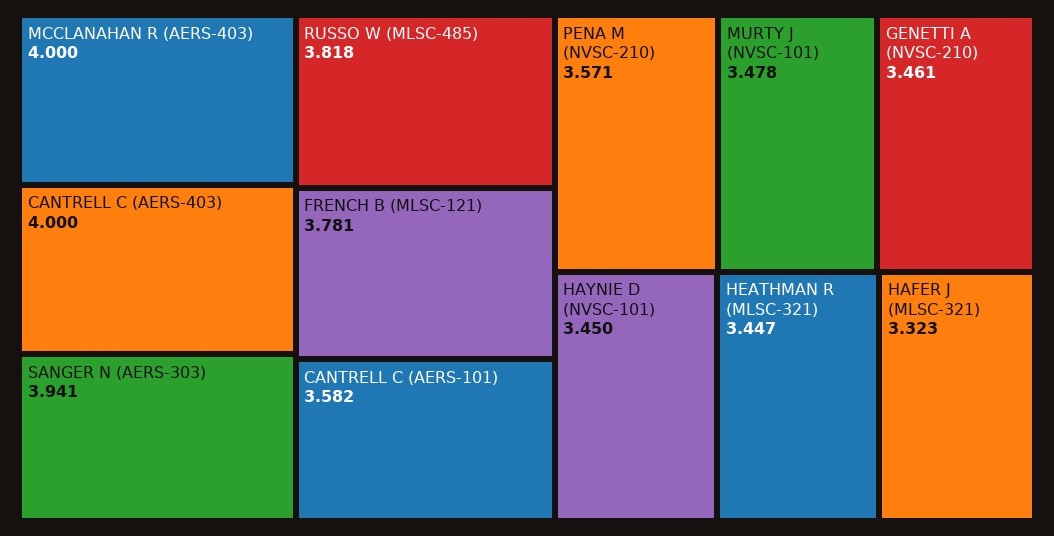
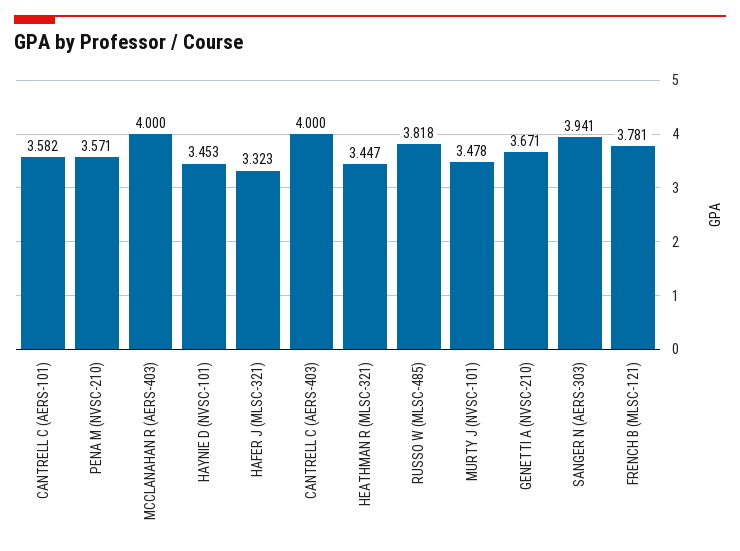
  {
    "MCCLANAHAN R (AERS-403)": 4,
    "CANTRELL C (AERS-403)": 4,
    "SANGER N (AERS-303)": 3.941,
    "RUSSO W (MLSC-485)": 3.818,
    "FRENCH B (MLSC-121)": 3.781,
    "CANTRELL C (AERS-101)": 3.582,
    "PENA M (NVSC-210)": 3.571,
    "MURTY J (NVSC-101)": 3.478,
-   "GENETTI A (NVSC-210)": 3.461,
+   "GENETTI A (NVSC-210)": 3.671,
-   "HAYNIE D (NVSC-101)": 3.45,
+   "HAYNIE D (NVSC-101)": 3.453,
    "HEATHMAN R (MLSC-321)": 3.447,
    "HAFER J (MLSC-321)": 3.323
  }

